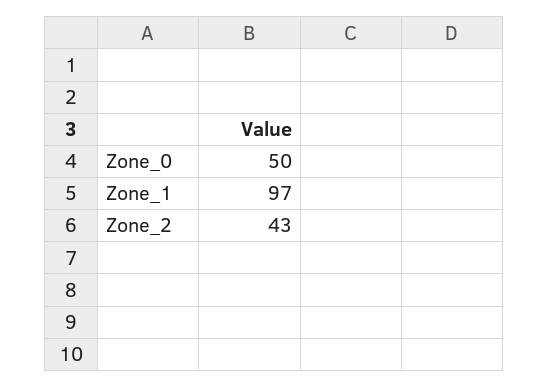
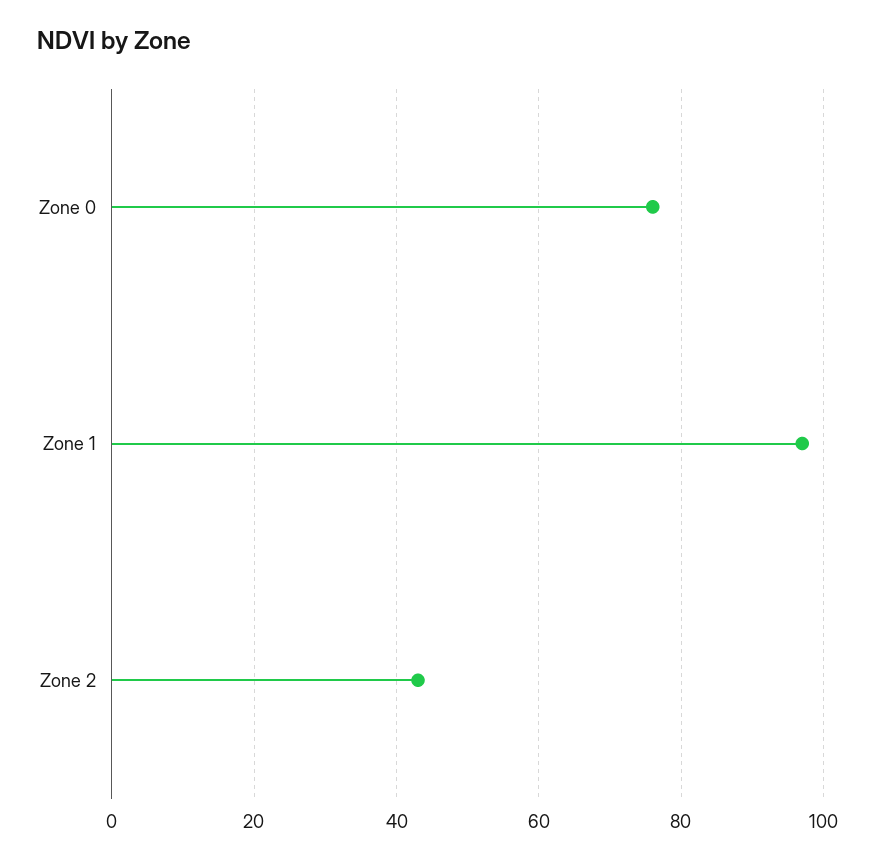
  {
-   "Zone_0": 50,
+   "Zone_0": 75,
    "Zone_1": 97,
    "Zone_2": 43
  }

